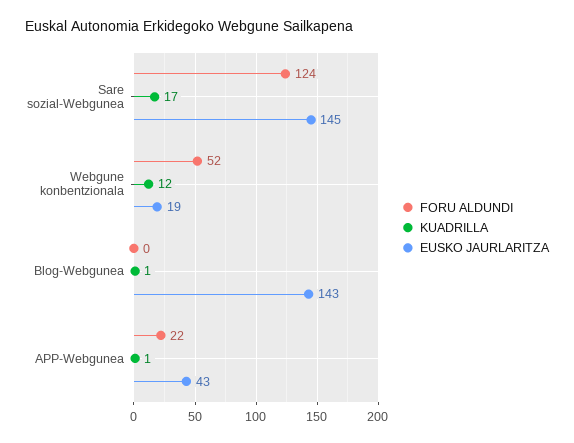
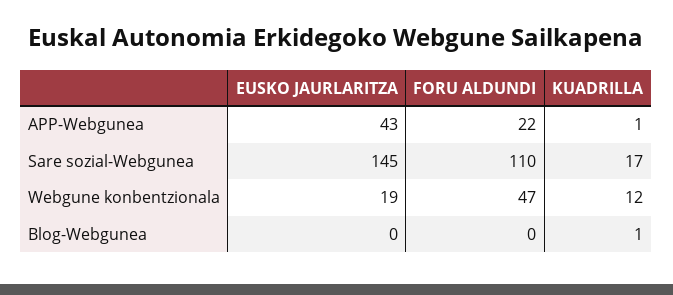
  {
    "FORU ALDUNDI": {
-     "Sare sozial-Webgunea": 124,
+     "Sare sozial-Webgunea": 110,
-     "Webgune konbentzionala": 52,
+     "Webgune konbentzionala": 47,
      "Blog-Webgunea": 0,
      "APP-Webgunea": 22
    },
    "KUADRILLA": {
      "Sare sozial-Webgunea": 17,
      "Webgune konbentzionala": 12,
      "Blog-Webgunea": 1,
      "APP-Webgunea": 1
    },
    "EUSKO JAURLARITZA": {
      "Sare sozial-Webgunea": 145,
      "Webgune konbentzionala": 19,
-     "Blog-Webgunea": 143,
+     "Blog-Webgunea": 0,
      "APP-Webgunea": 43
    }
  }

